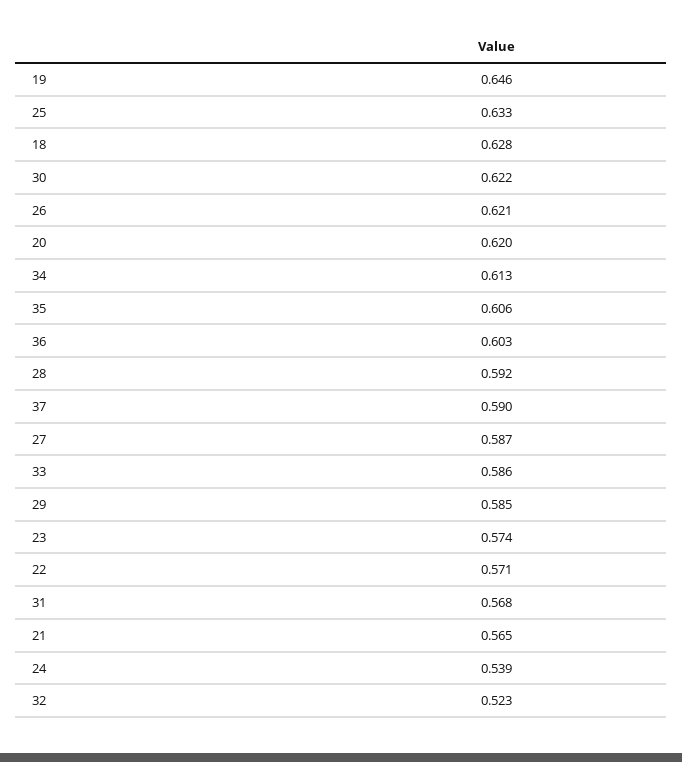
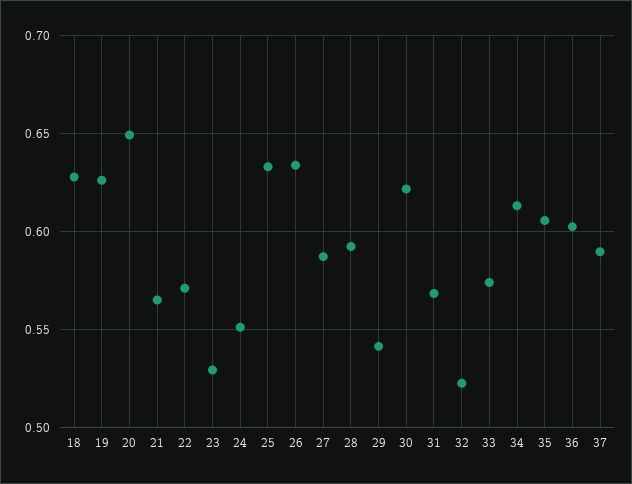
  {
-   "19": 0.646,
+   "19": 0.625,
    "25": 0.633,
    "18": 0.628,
    "30": 0.622,
-   "26": 0.621,
+   "26": 0.635,
-   "20": 0.62,
+   "20": 0.65,
    "34": 0.613,
    "35": 0.606,
    "36": 0.603,
    "28": 0.592,
    "37": 0.59,
    "27": 0.587,
-   "33": 0.586,
+   "33": 0.575,
-   "29": 0.585,
+   "29": 0.54,
-   "23": 0.574,
+   "23": 0.53,
    "22": 0.571,
    "31": 0.568,
    "21": 0.565,
-   "24": 0.539,
+   "24": 0.55,
    "32": 0.523
  }

